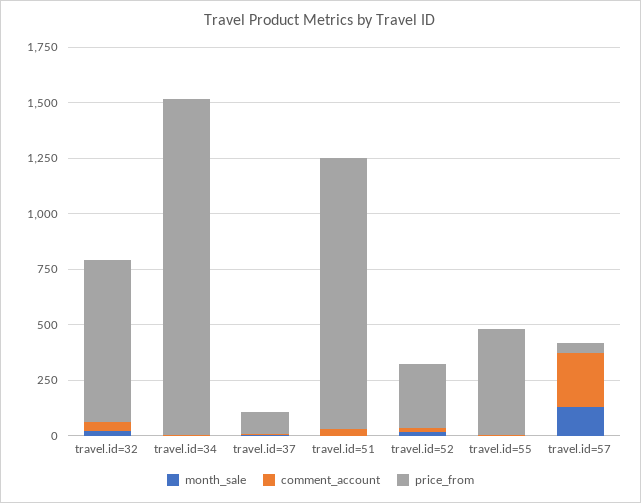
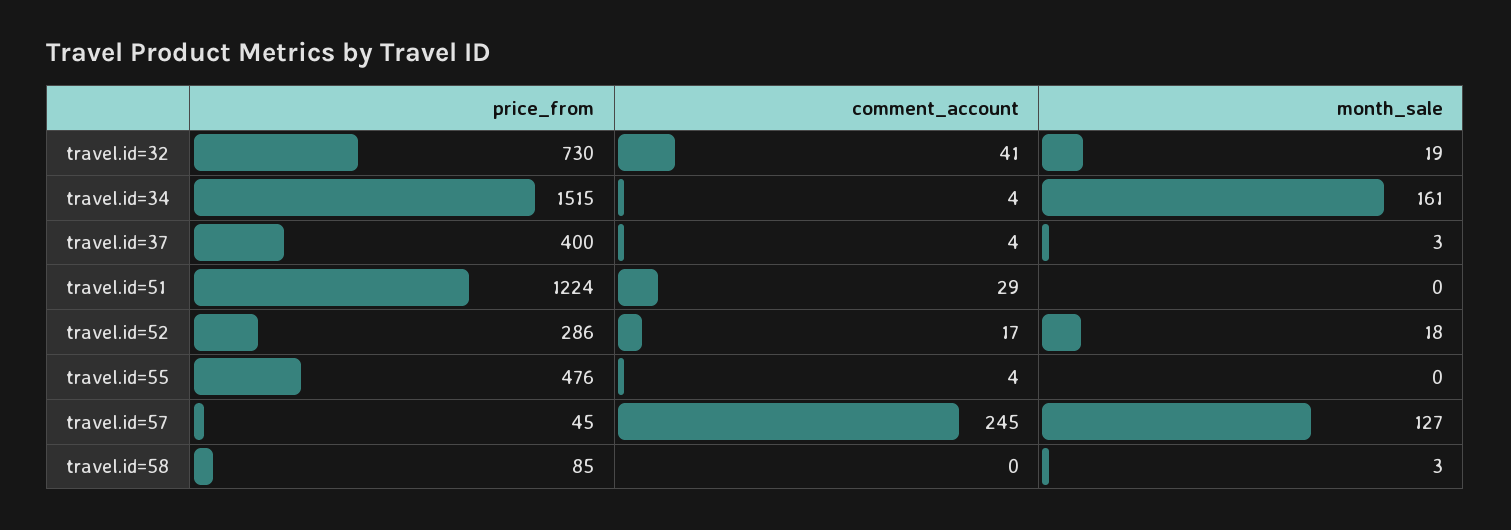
  {
    "month_sale": {
      "travel.id=32": 19,
-     "travel.id=34": 0,
+     "travel.id=34": 161,
      "travel.id=37": 3,
      "travel.id=51": 0,
      "travel.id=52": 18,
      "travel.id=55": 0,
-     "travel.id=57": 127
+     "travel.id=57": 127,
+     "travel.id=58": 3
    },
    "comment_account": {
      "travel.id=32": 41,
      "travel.id=34": 4,
      "travel.id=37": 4,
      "travel.id=51": 29,
      "travel.id=52": 17,
      "travel.id=55": 4,
-     "travel.id=57": 245
+     "travel.id=57": 245,
+     "travel.id=58": 0
    },
    "price_from": {
      "travel.id=32": 730,
      "travel.id=34": 1515,
-     "travel.id=37": 100,
+     "travel.id=37": 400,
      "travel.id=51": 1224,
      "travel.id=52": 286,
      "travel.id=55": 476,
-     "travel.id=57": 45
+     "travel.id=57": 45,
+     "travel.id=58": 85
    }
  }

